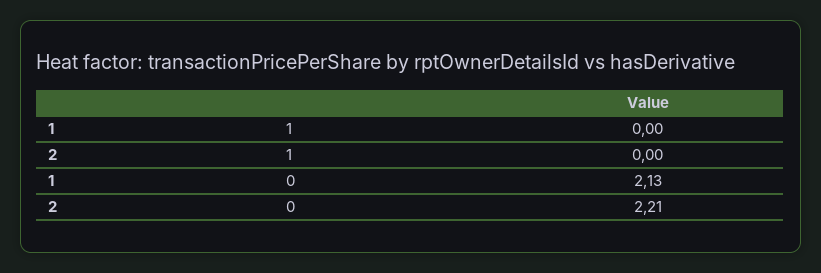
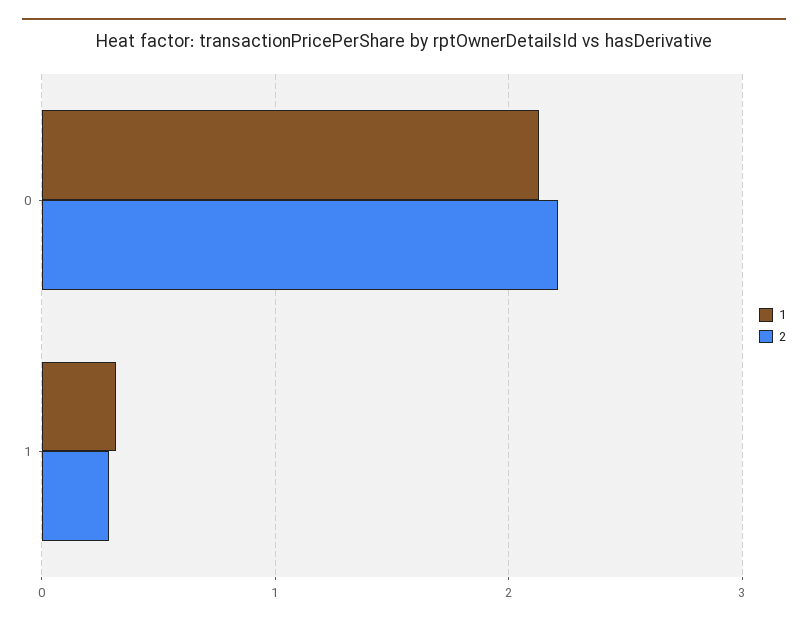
  {
    "1": {
-     "1": 0,
+     "1": 0.3,
      "0": 2.13
    },
    "2": {
-     "1": 0,
+     "1": 0.3,
      "0": 2.21
    }
  }

